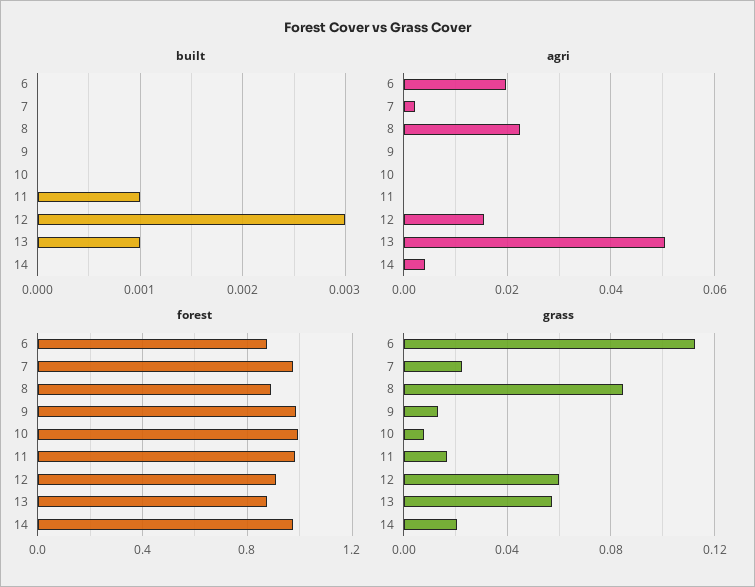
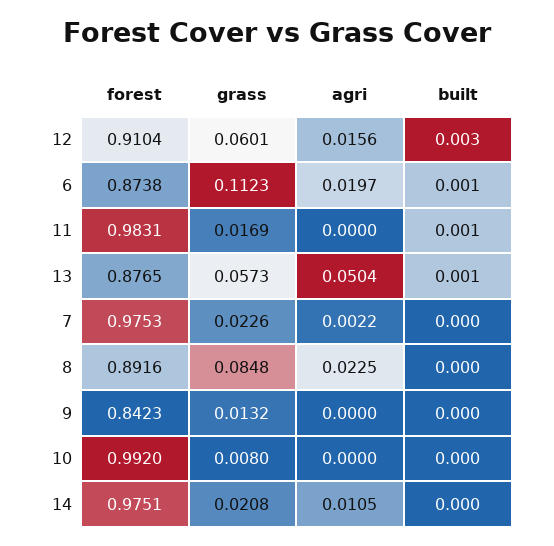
  {
    "built": {
-     "6": 0,
+     "6": 0.001,
      "7": 0,
      "8": 0,
      "9": 0,
      "10": 0,
      "11": 0.001,
      "12": 0.003,
      "13": 0.001,
      "14": 0
    },
    "agri": {
      "6": 0.0197,
      "7": 0.0022,
      "8": 0.0225,
      "9": 0,
      "10": 0,
      "11": 0,
      "12": 0.0156,
      "13": 0.0504,
-     "14": 0.004
+     "14": 0.0105
    },
    "forest": {
      "6": 0.8738,
      "7": 0.9753,
      "8": 0.8916,
-     "9": 1,
+     "9": 0.8423,
      "10": 0.992,
      "11": 0.9831,
      "12": 0.9104,
      "13": 0.8765,
      "14": 0.9751
    },
    "grass": {
      "6": 0.1123,
      "7": 0.0226,
      "8": 0.0848,
      "9": 0.0132,
      "10": 0.008,
      "11": 0.0169,
      "12": 0.0601,
      "13": 0.0573,
      "14": 0.0208
    }
  }

